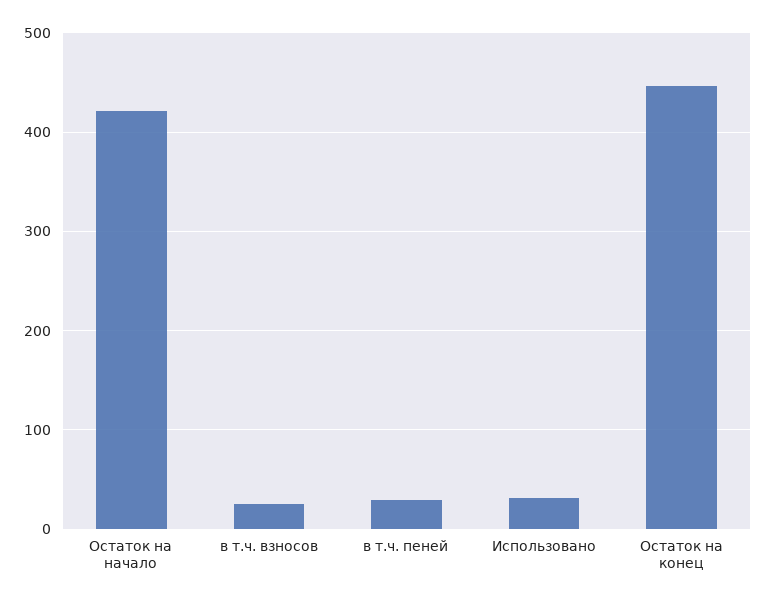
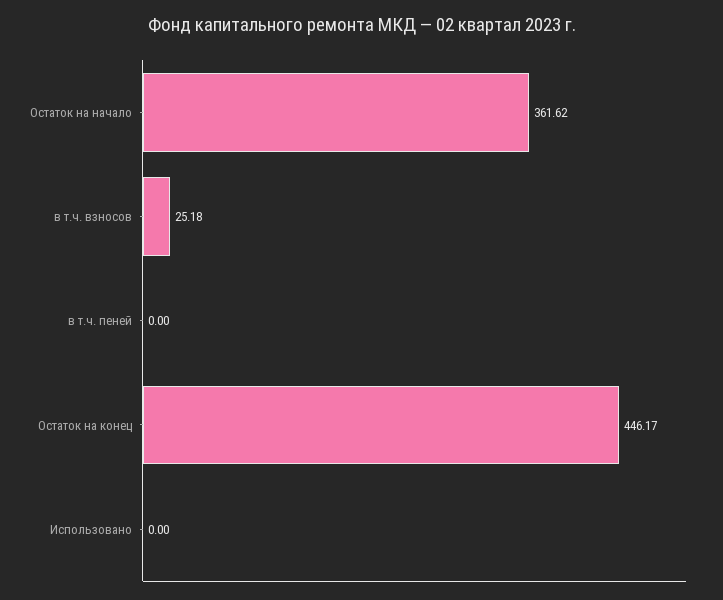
  {
-   "Остаток на начало": 420,
+   "Остаток на начало": 361.62,
    "в т.ч. взносов": 25.18,
-   "в т.ч. пеней": 30,
+   "в т.ч. пеней": 0,
-   "Использовано": 30,
+   "Использовано": 0,
    "Остаток на конец": 446.17
  }

